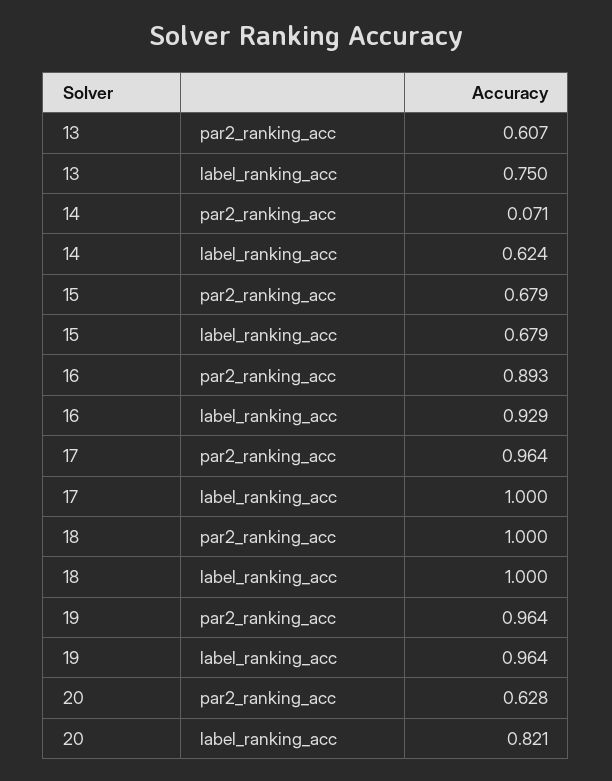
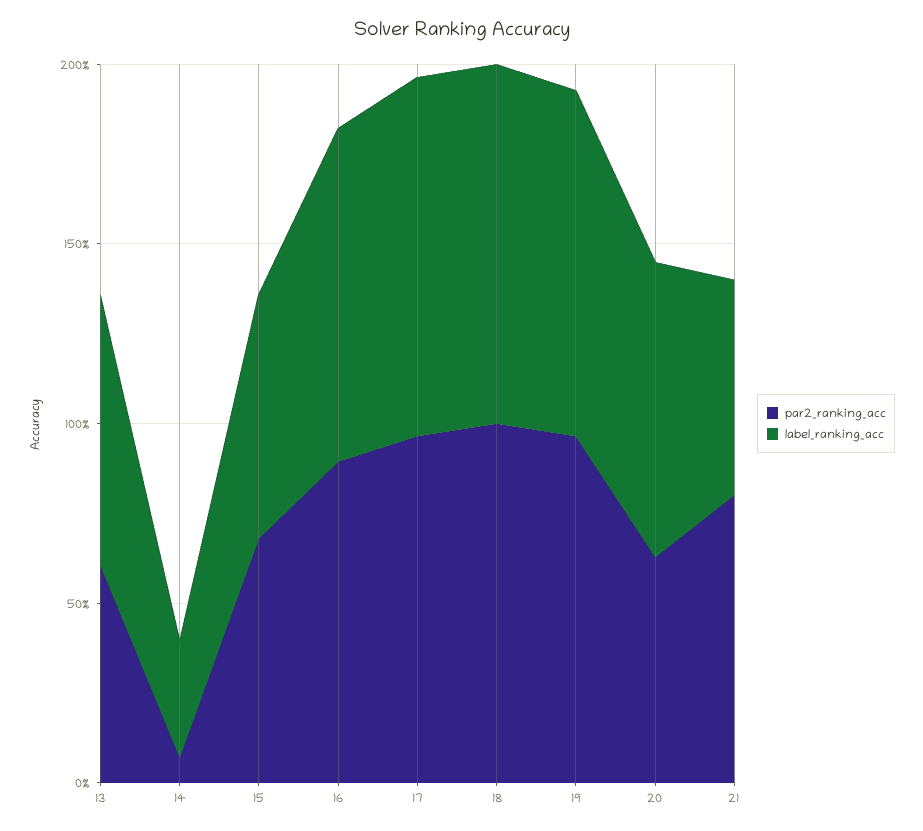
  {
    "par2_ranking_acc": {
      "13": 0.607,
      "14": 0.071,
      "15": 0.679,
      "16": 0.893,
      "17": 0.964,
      "18": 1,
      "19": 0.964,
-     "20": 0.628
+     "20": 0.628,
+     "21": 0.8
    },
    "label_ranking_acc": {
      "13": 0.75,
-     "14": 0.624,
+     "14": 0.3,
      "15": 0.679,
      "16": 0.929,
      "17": 1,
      "18": 1,
      "19": 0.964,
-     "20": 0.821
+     "20": 0.821,
+     "21": 0.6
    }
  }

